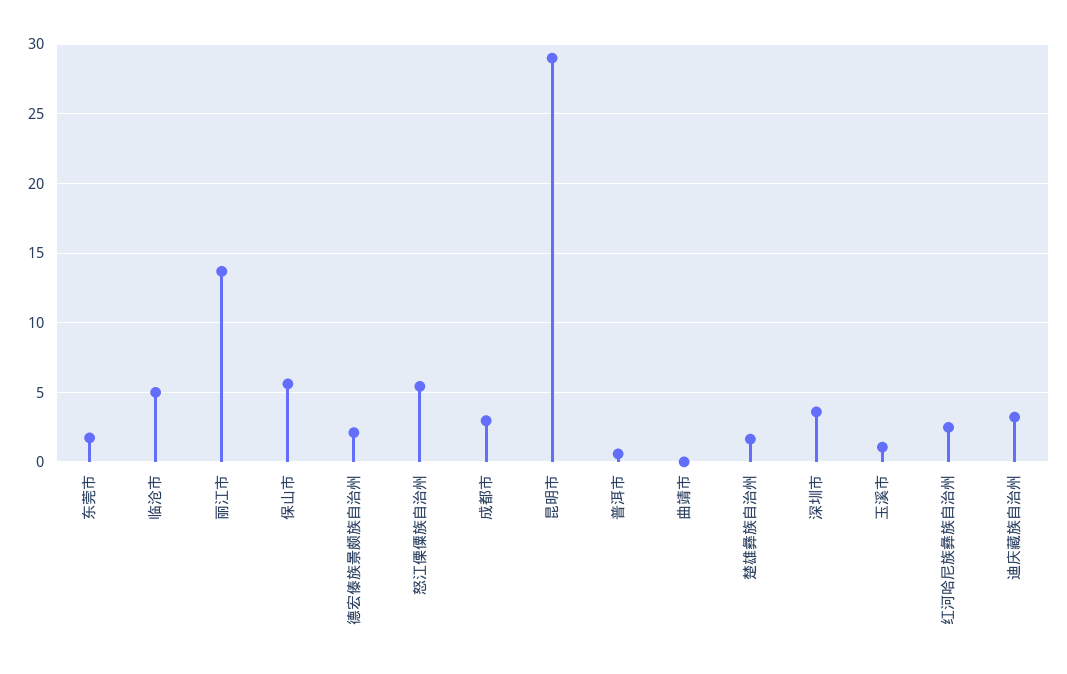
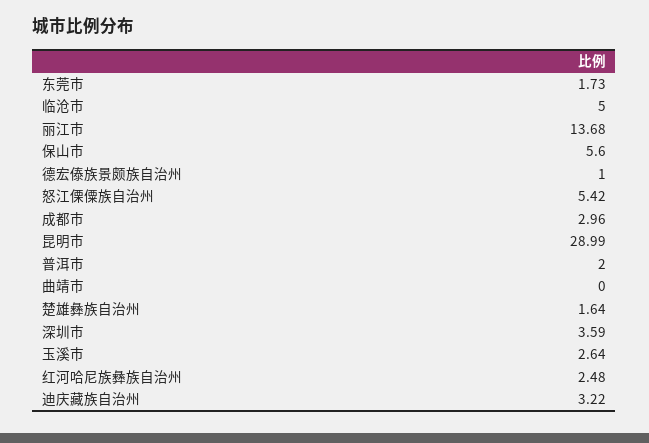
  {
    "东莞市": 1.73,
    "临沧市": 5,
    "丽江市": 13.68,
    "保山市": 5.6,
-   "德宏傣族景颇族自治州": 2,
+   "德宏傣族景颇族自治州": 1,
    "怒江傈僳族自治州": 5.42,
    "成都市": 2.96,
    "昆明市": 28.99,
-   "普洱市": 0.5,
+   "普洱市": 2,
    "曲靖市": 0,
    "楚雄彝族自治州": 1.64,
    "深圳市": 3.59,
-   "玉溪市": 1,
+   "玉溪市": 2.64,
    "红河哈尼族彝族自治州": 2.48,
    "迪庆藏族自治州": 3.22
  }

